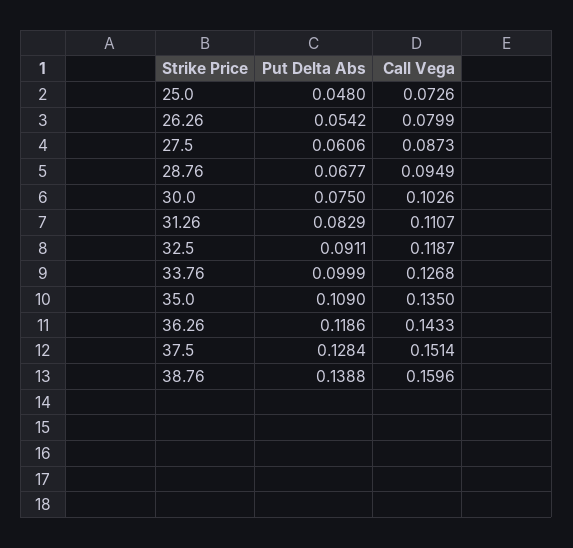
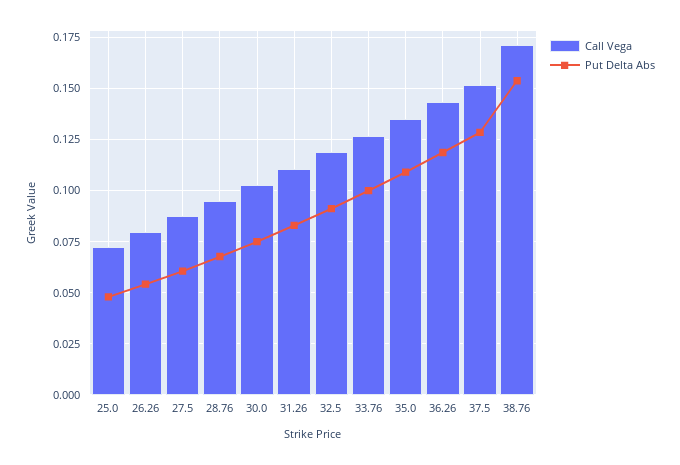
  {
    "Put Delta Abs": {
      "25.0": 0.048,
      "26.26": 0.0542,
      "27.5": 0.0606,
      "28.76": 0.0677,
      "30.0": 0.075,
      "31.26": 0.0829,
      "32.5": 0.0911,
      "33.76": 0.0999,
      "35.0": 0.109,
      "36.26": 0.1186,
      "37.5": 0.1284,
-     "38.76": 0.1388
+     "38.76": 0.155
    },
    "Call Vega": {
      "25.0": 0.0726,
      "26.26": 0.0799,
      "27.5": 0.0873,
      "28.76": 0.0949,
      "30.0": 0.1026,
      "31.26": 0.1107,
      "32.5": 0.1187,
      "33.76": 0.1268,
      "35.0": 0.135,
      "36.26": 0.1433,
      "37.5": 0.1514,
-     "38.76": 0.1596
+     "38.76": 0.17
    }
  }

